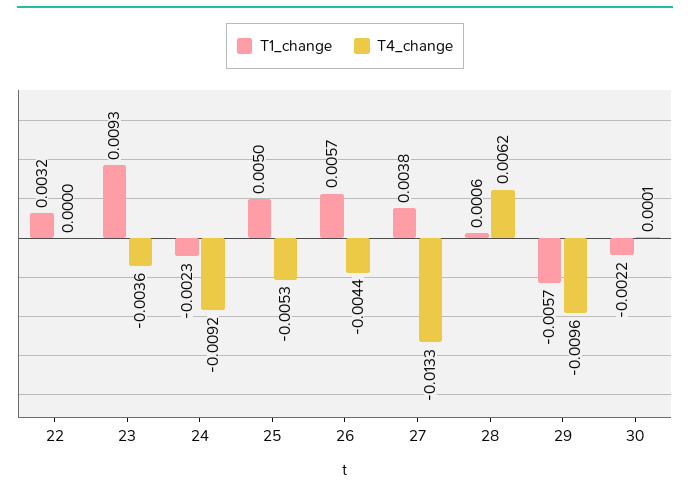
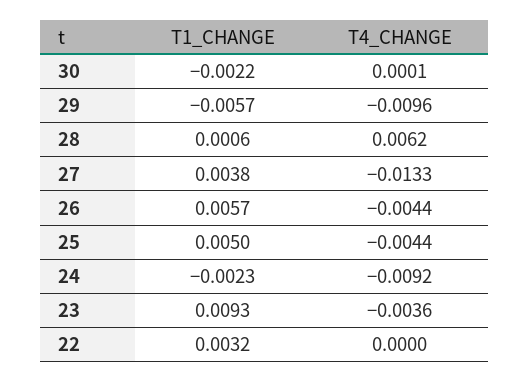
  {
    "T1_change": {
      "22": 0.0032,
      "23": 0.0093,
      "24": -0.0023,
      "25": 0.005,
      "26": 0.0057,
      "27": 0.0038,
      "28": 0.0006,
      "29": -0.0057,
      "30": -0.0022
    },
    "T4_change": {
      "22": 0,
      "23": -0.0036,
      "24": -0.0092,
-     "25": -0.0053,
+     "25": -0.0044,
      "26": -0.0044,
      "27": -0.0133,
      "28": 0.0062,
      "29": -0.0096,
      "30": 0.0001
    }
  }

